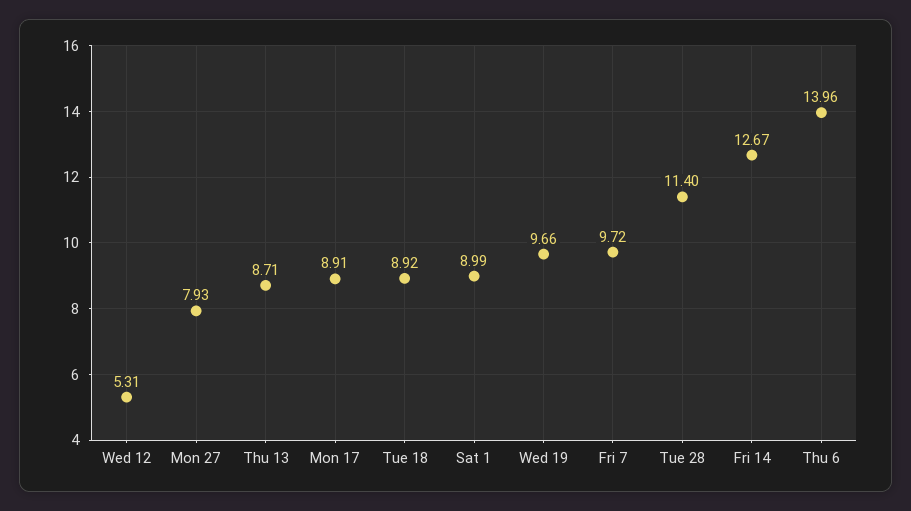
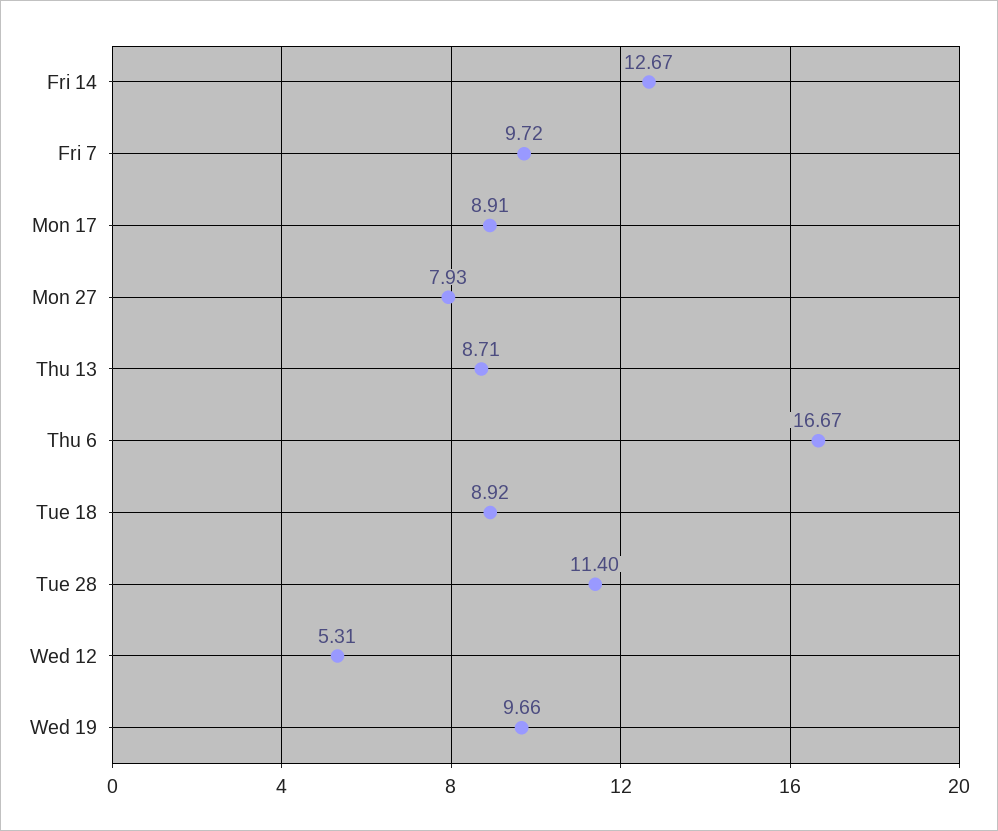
  {
    "Wed 12": 5.31,
    "Mon 27": 7.93,
    "Thu 13": 8.71,
    "Mon 17": 8.91,
    "Tue 18": 8.92,
-   "Sat 1": 8.99,
    "Wed 19": 9.66,
    "Fri 7": 9.72,
    "Tue 28": 11.4,
    "Fri 14": 12.67,
-   "Thu 6": 13.96
+   "Thu 6": 16.67
  }

